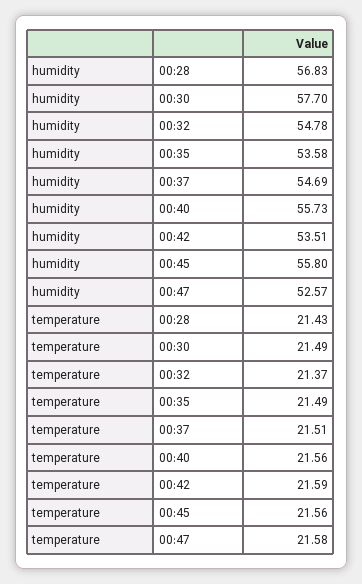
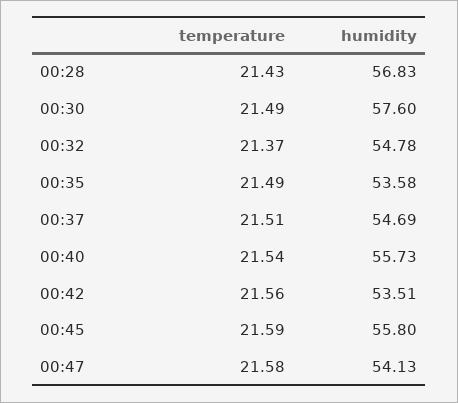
  {
    "humidity": {
      "00:28": 56.83,
-     "00:30": 57.7,
+     "00:30": 57.6,
      "00:32": 54.78,
      "00:35": 53.58,
      "00:37": 54.69,
      "00:40": 55.73,
      "00:42": 53.51,
      "00:45": 55.8,
-     "00:47": 52.57
+     "00:47": 54.13
    },
    "temperature": {
      "00:28": 21.43,
      "00:30": 21.49,
      "00:32": 21.37,
      "00:35": 21.49,
      "00:37": 21.51,
-     "00:40": 21.56,
+     "00:40": 21.54,
-     "00:42": 21.59,
+     "00:42": 21.56,
-     "00:45": 21.56,
+     "00:45": 21.59,
      "00:47": 21.58
    }
  }

